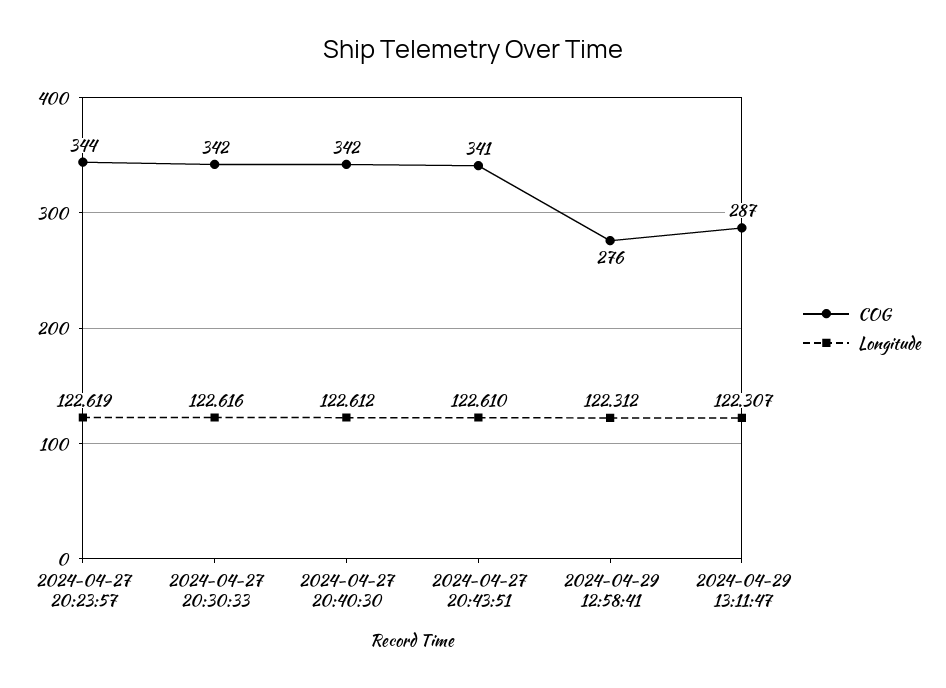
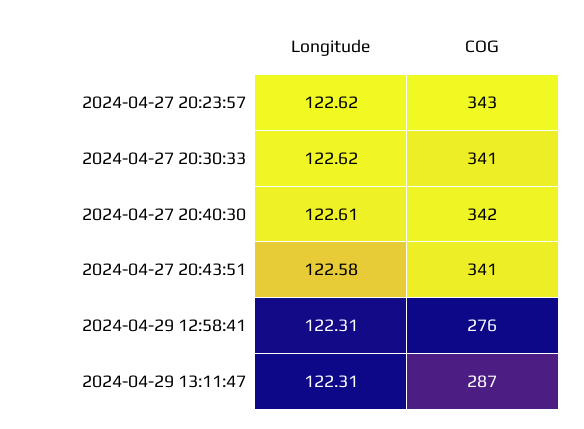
  {
    "COG": {
-     "2024-04-27 20:23:57": 344,
+     "2024-04-27 20:23:57": 343,
-     "2024-04-27 20:30:33": 342,
+     "2024-04-27 20:30:33": 341,
      "2024-04-27 20:40:30": 342,
      "2024-04-27 20:43:51": 341,
      "2024-04-29 12:58:41": 276,
      "2024-04-29 13:11:47": 287
    },
    "Longitude": {
      "2024-04-27 20:23:57": 122.619,
      "2024-04-27 20:30:33": 122.616,
      "2024-04-27 20:40:30": 122.612,
-     "2024-04-27 20:43:51": 122.61,
+     "2024-04-27 20:43:51": 122.58,
      "2024-04-29 12:58:41": 122.312,
      "2024-04-29 13:11:47": 122.307
    }
  }

